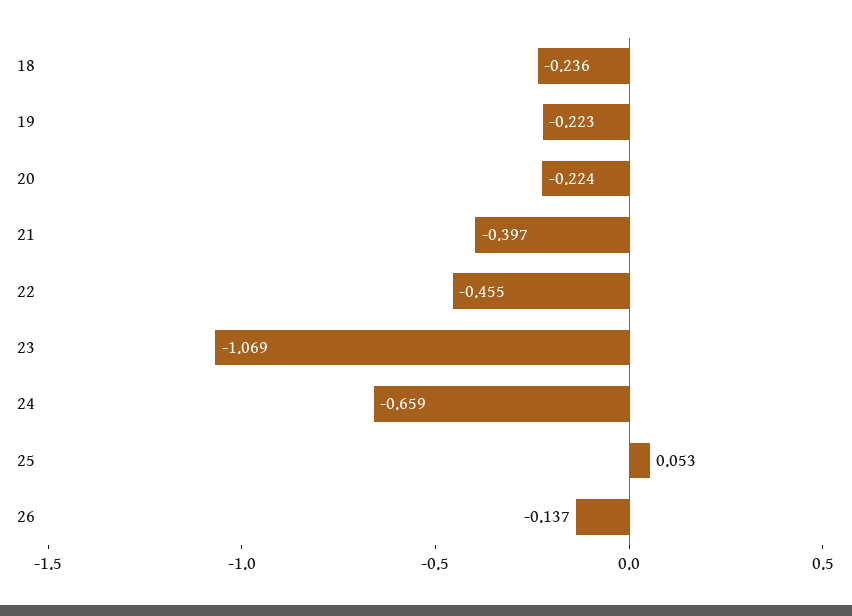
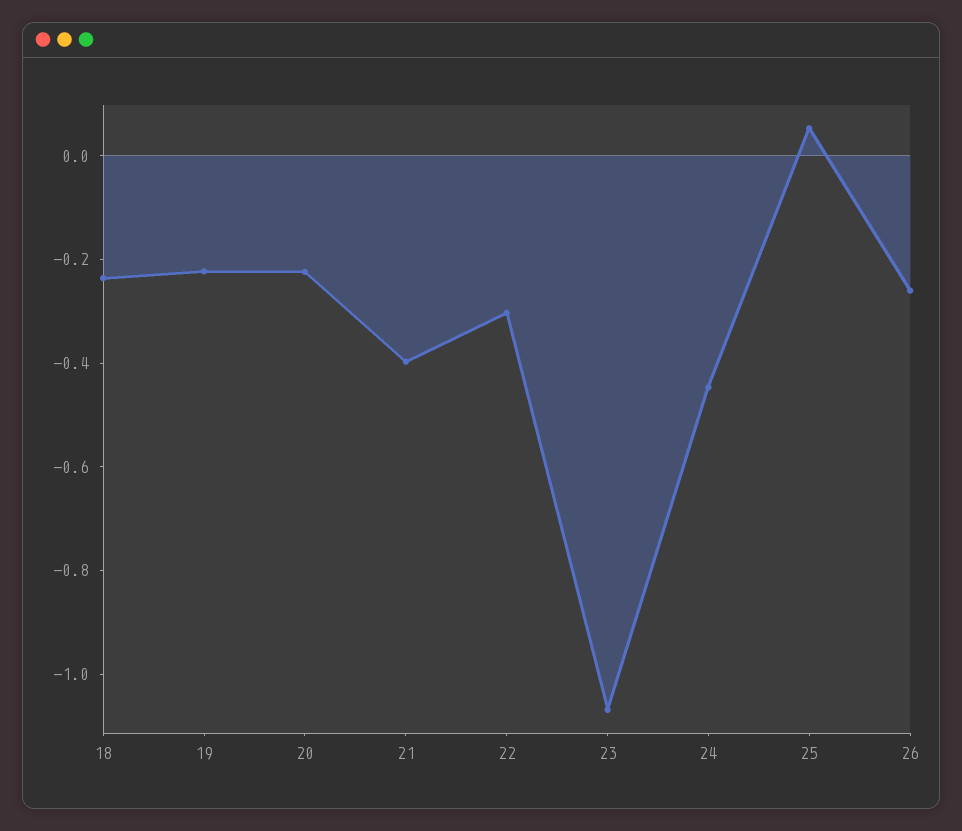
  {
    "18": -0.236,
    "19": -0.223,
    "20": -0.224,
    "21": -0.397,
-   "22": -0.455,
+   "22": -0.3,
    "23": -1.069,
-   "24": -0.659,
+   "24": -0.45,
    "25": 0.053,
-   "26": -0.137
+   "26": -0.25
  }

